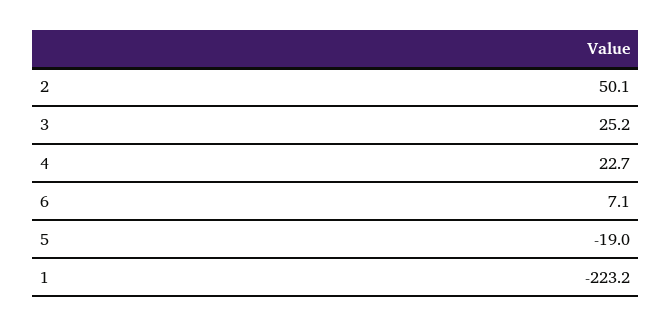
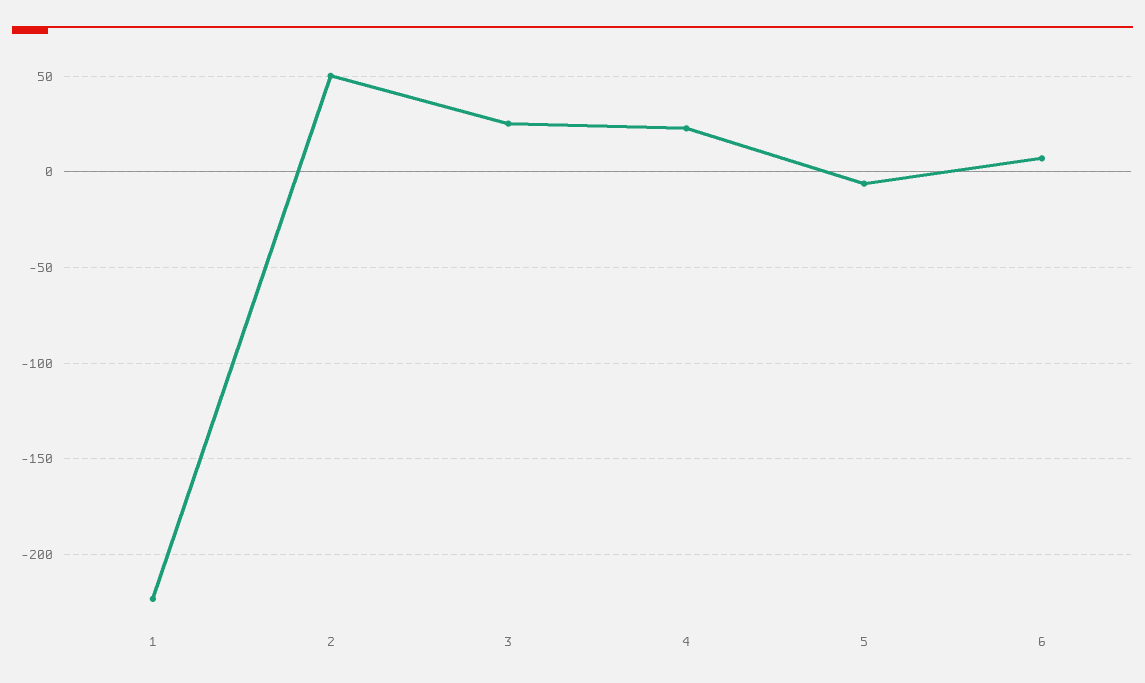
  {
    "2": 50.1,
    "3": 25.2,
    "4": 22.7,
    "6": 7.1,
-   "5": -19,
+   "5": -5,
    "1": -223.2
  }

